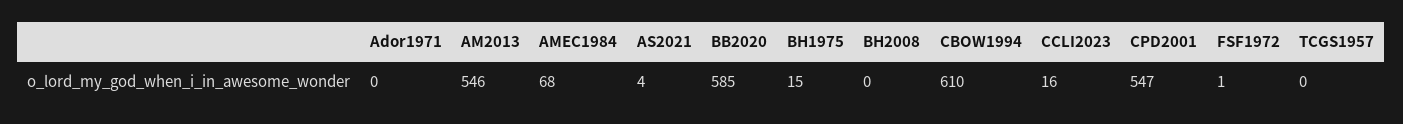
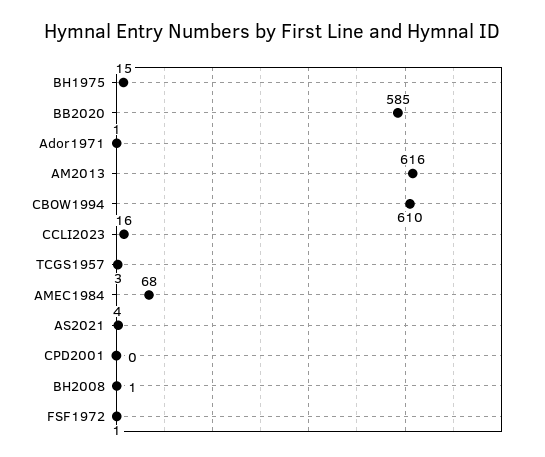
  {
-   "Ador1971": 0,
+   "Ador1971": 1,
-   "AM2013": 546,
+   "AM2013": 616,
    "AMEC1984": 68,
    "AS2021": 4,
    "BB2020": 585,
    "BH1975": 15,
-   "BH2008": 0,
+   "BH2008": 1,
    "CBOW1994": 610,
    "CCLI2023": 16,
-   "CPD2001": 547,
+   "CPD2001": 0,
    "FSF1972": 1,
-   "TCGS1957": 0
+   "TCGS1957": 3
  }

